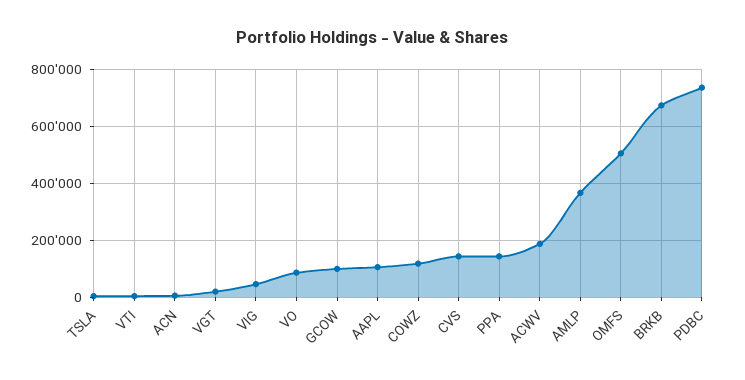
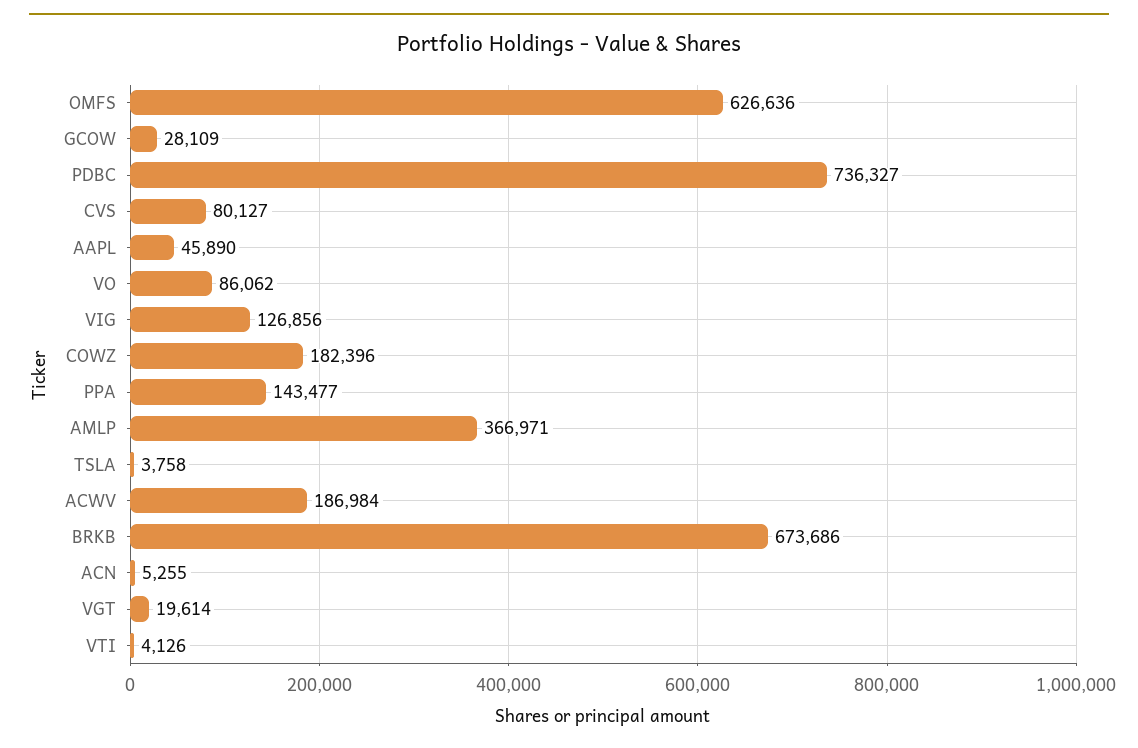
  {
    "TSLA": 3758,
    "VTI": 4126,
    "ACN": 5255,
    "VGT": 19614,
-   "VIG": 50000,
+   "VIG": 126856,
    "VO": 86062,
-   "GCOW": 100000,
+   "GCOW": 28109,
-   "AAPL": 100000,
+   "AAPL": 45890,
-   "COWZ": 125000,
+   "COWZ": 182396,
-   "CVS": 150000,
+   "CVS": 80127,
    "PPA": 143477,
    "ACWV": 186984,
    "AMLP": 366971,
-   "OMFS": 500000,
+   "OMFS": 626636,
    "BRKB": 673686,
    "PDBC": 736327
  }

